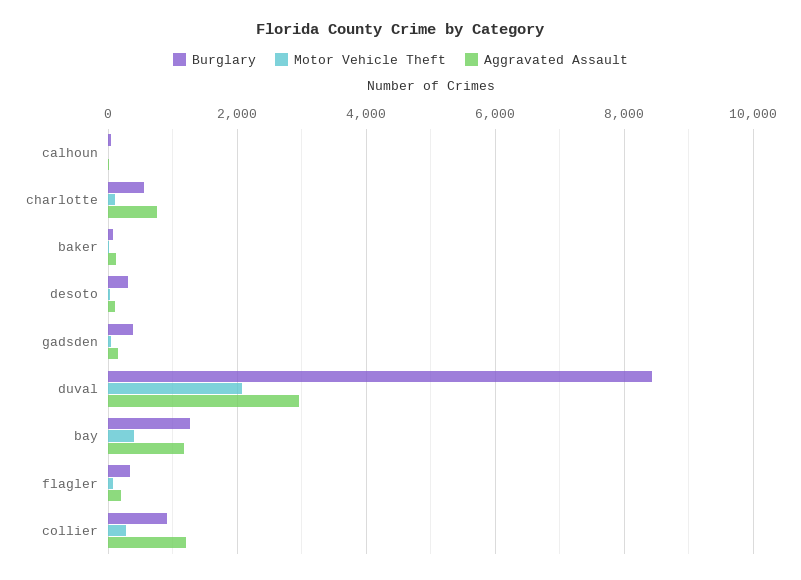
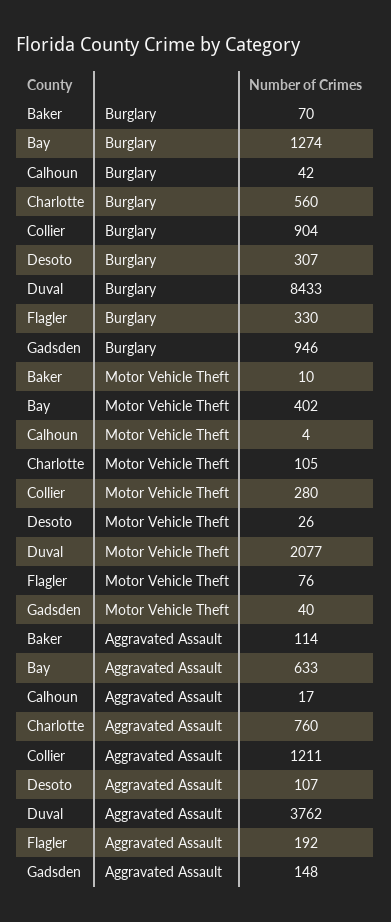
  {
    "Burglary": {
      "calhoun": 42,
      "charlotte": 560,
      "baker": 70,
      "desoto": 307,
-     "gadsden": 400,
+     "gadsden": 946,
      "duval": 8433,
      "bay": 1274,
      "flagler": 330,
      "collier": 904
    },
    "Motor Vehicle Theft": {
      "calhoun": 4,
      "charlotte": 105,
      "baker": 10,
      "desoto": 26,
      "gadsden": 40,
      "duval": 2077,
      "bay": 402,
      "flagler": 76,
      "collier": 280
    },
    "Aggravated Assault": {
      "calhoun": 17,
      "charlotte": 760,
      "baker": 114,
      "desoto": 107,
      "gadsden": 148,
-     "duval": 3000,
+     "duval": 3762,
-     "bay": 1200,
+     "bay": 633,
      "flagler": 192,
      "collier": 1211
    }
  }

